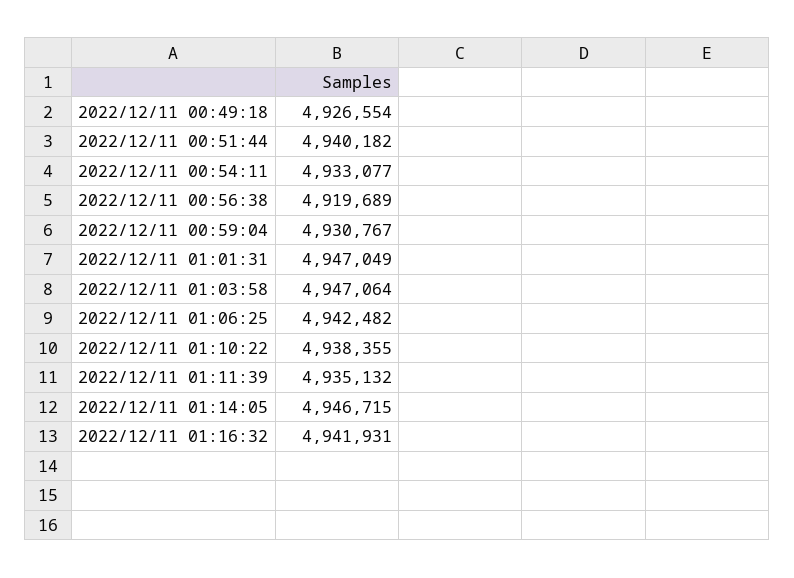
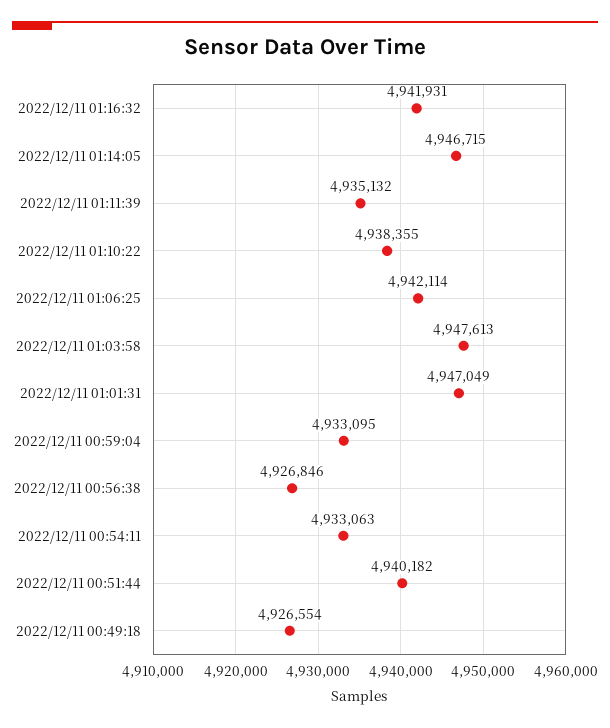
  {
    "2022/12/11 00:49:18": 4926554,
    "2022/12/11 00:51:44": 4940182,
-   "2022/12/11 00:54:11": 4933077,
+   "2022/12/11 00:54:11": 4933063,
-   "2022/12/11 00:56:38": 4919689,
+   "2022/12/11 00:56:38": 4926846,
-   "2022/12/11 00:59:04": 4930767,
+   "2022/12/11 00:59:04": 4933095,
    "2022/12/11 01:01:31": 4947049,
-   "2022/12/11 01:03:58": 4947064,
+   "2022/12/11 01:03:58": 4947613,
-   "2022/12/11 01:06:25": 4942482,
+   "2022/12/11 01:06:25": 4942114,
    "2022/12/11 01:10:22": 4938355,
    "2022/12/11 01:11:39": 4935132,
    "2022/12/11 01:14:05": 4946715,
    "2022/12/11 01:16:32": 4941931
  }

